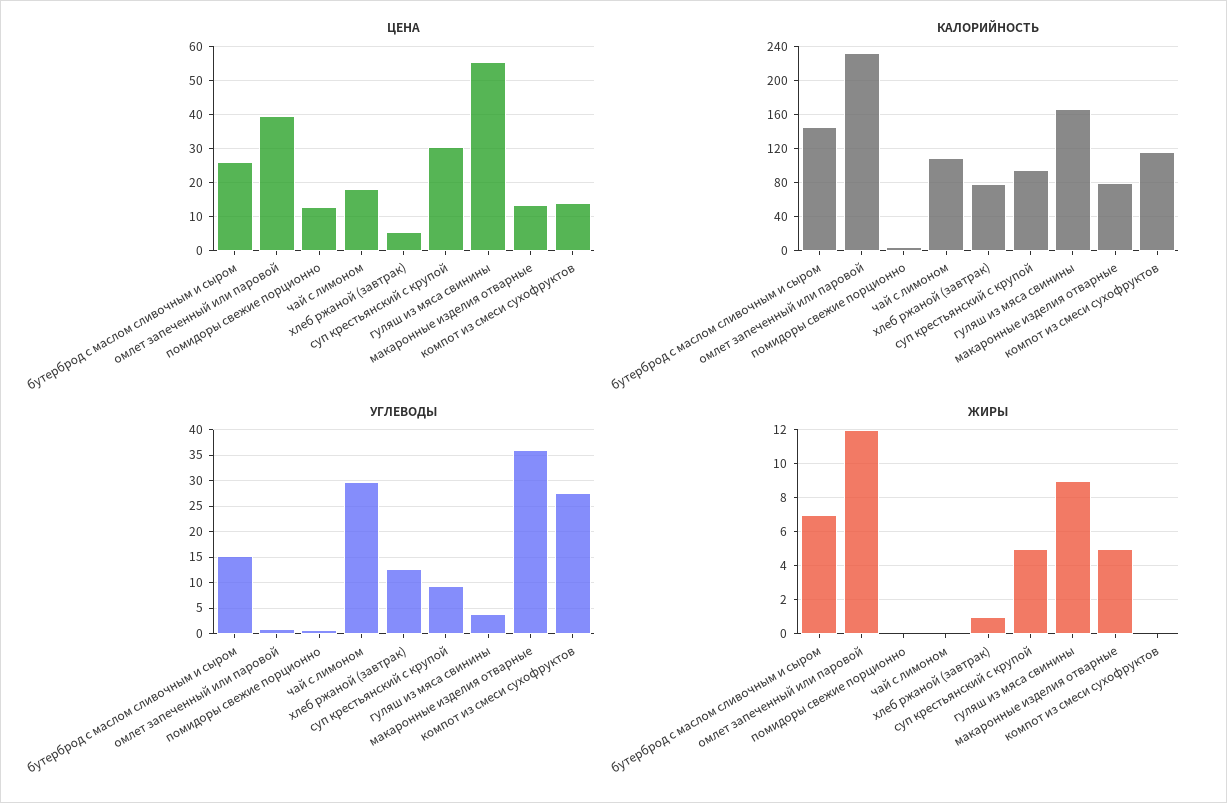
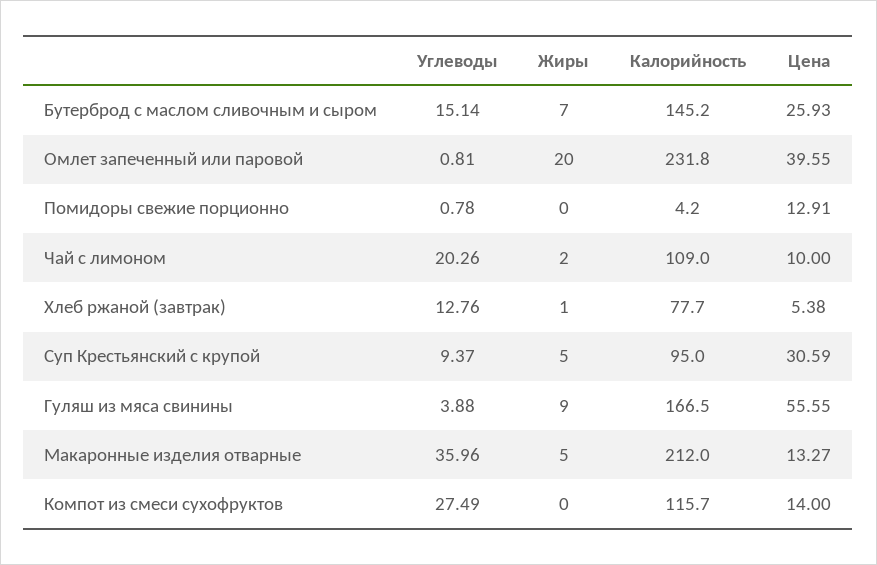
  {
    "ЦЕНА": {
      "бутерброд с маслом сливочным и сыром": 25.93,
      "омлет запеченный или паровой": 39.55,
      "помидоры свежие порционно": 12.91,
-     "чай с лимоном": 18,
+     "чай с лимоном": 10,
      "хлеб ржаной (завтрак)": 5.38,
      "суп крестьянский с крупой": 30.59,
      "гуляш из мяса свинины": 55.55,
      "макаронные изделия отварные": 13.27,
      "компот из смеси сухофруктов": 14
    },
    "КАЛОРИЙНОСТЬ": {
      "бутерброд с маслом сливочным и сыром": 145.2,
      "омлет запеченный или паровой": 231.8,
      "помидоры свежие порционно": 4.2,
      "чай с лимоном": 109,
      "хлеб ржаной (завтрак)": 77.7,
      "суп крестьянский с крупой": 95,
      "гуляш из мяса свинины": 166.5,
-     "макаронные изделия отварные": 80,
+     "макаронные изделия отварные": 212,
      "компот из смеси сухофруктов": 115.7
    },
    "УГЛЕВОДЫ": {
      "бутерброд с маслом сливочным и сыром": 15.14,
      "омлет запеченный или паровой": 0.81,
      "помидоры свежие порционно": 0.78,
-     "чай с лимоном": 30,
+     "чай с лимоном": 20.26,
      "хлеб ржаной (завтрак)": 12.76,
      "суп крестьянский с крупой": 9.37,
      "гуляш из мяса свинины": 3.88,
      "макаронные изделия отварные": 35.96,
      "компот из смеси сухофруктов": 27.49
    },
    "ЖИРЫ": {
      "бутерброд с маслом сливочным и сыром": 7,
-     "омлет запеченный или паровой": 12,
+     "омлет запеченный или паровой": 20,
      "помидоры свежие порционно": 0,
-     "чай с лимоном": 0,
+     "чай с лимоном": 2,
      "хлеб ржаной (завтрак)": 1,
      "суп крестьянский с крупой": 5,
      "гуляш из мяса свинины": 9,
      "макаронные изделия отварные": 5,
      "компот из смеси сухофруктов": 0
    }
  }

